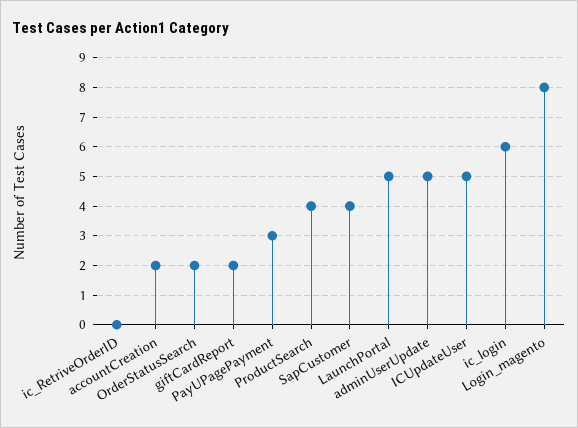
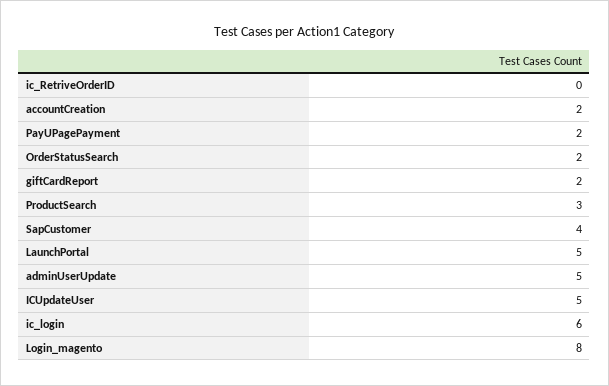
  {
    "ic_RetriveOrderID": 0,
    "accountCreation": 2,
    "OrderStatusSearch": 2,
    "giftCardReport": 2,
-   "PayUPagePayment": 3,
+   "PayUPagePayment": 2,
-   "ProductSearch": 4,
+   "ProductSearch": 3,
    "SapCustomer": 4,
    "LaunchPortal": 5,
    "adminUserUpdate": 5,
    "ICUpdateUser": 5,
    "ic_login": 6,
    "Login_magento": 8
  }

